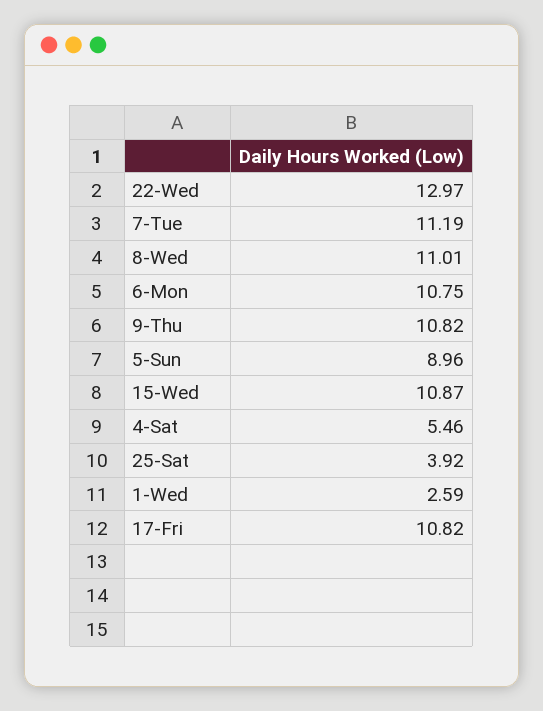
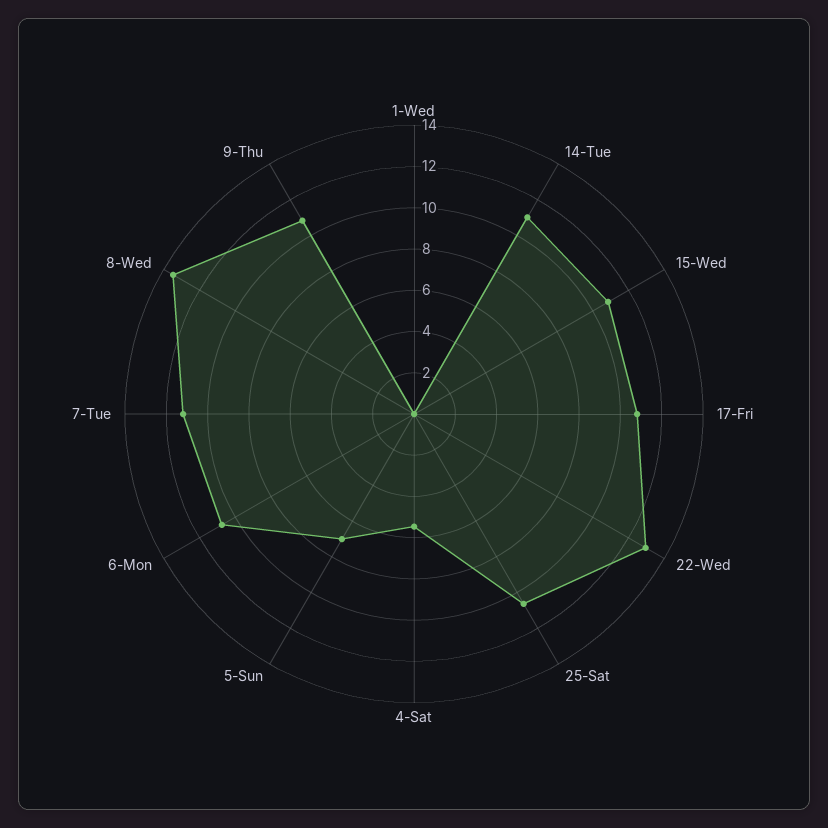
  {
    "22-Wed": 12.97,
    "7-Tue": 11.19,
-   "8-Wed": 11.01,
+   "8-Wed": 13.5,
    "6-Mon": 10.75,
    "9-Thu": 10.82,
-   "5-Sun": 8.96,
+   "5-Sun": 7,
    "15-Wed": 10.87,
    "4-Sat": 5.46,
-   "25-Sat": 3.92,
+   "25-Sat": 10.5,
-   "1-Wed": 2.59,
+   "1-Wed": 0,
-   "17-Fri": 10.82
+   "17-Fri": 10.82,
+   "14-Tue": 11
  }

